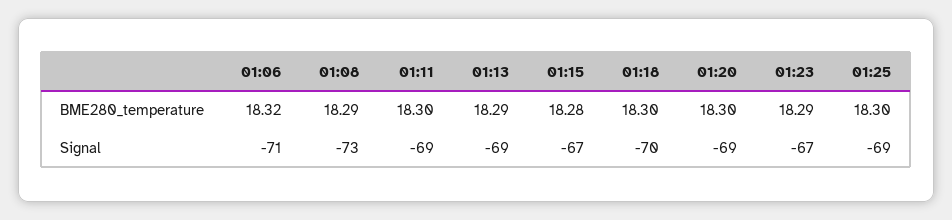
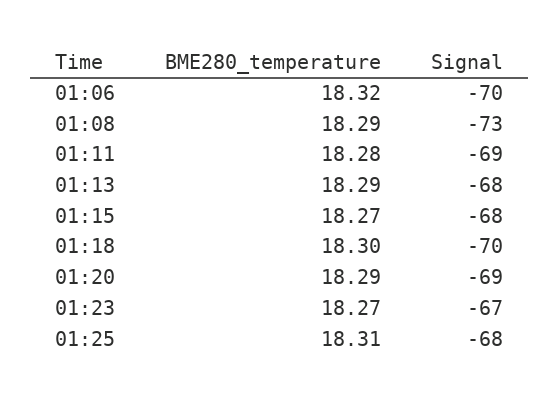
  {
    "01:06": {
      "BME280_temperature": 18.32,
-     "Signal": -71
+     "Signal": -70
    },
    "01:08": {
      "BME280_temperature": 18.29,
      "Signal": -73
    },
    "01:11": {
-     "BME280_temperature": 18.3,
+     "BME280_temperature": 18.28,
      "Signal": -69
    },
    "01:13": {
      "BME280_temperature": 18.29,
-     "Signal": -69
+     "Signal": -68
    },
    "01:15": {
-     "BME280_temperature": 18.28,
+     "BME280_temperature": 18.27,
-     "Signal": -67
+     "Signal": -68
    },
    "01:18": {
      "BME280_temperature": 18.3,
      "Signal": -70
    },
    "01:20": {
-     "BME280_temperature": 18.3,
+     "BME280_temperature": 18.29,
      "Signal": -69
    },
    "01:23": {
-     "BME280_temperature": 18.29,
+     "BME280_temperature": 18.27,
      "Signal": -67
    },
    "01:25": {
-     "BME280_temperature": 18.3,
+     "BME280_temperature": 18.31,
-     "Signal": -69
+     "Signal": -68
    }
  }

